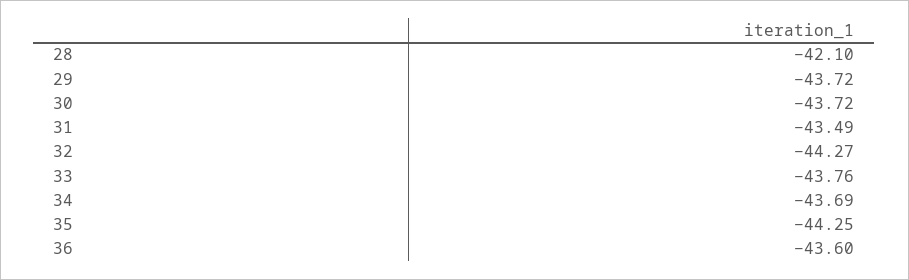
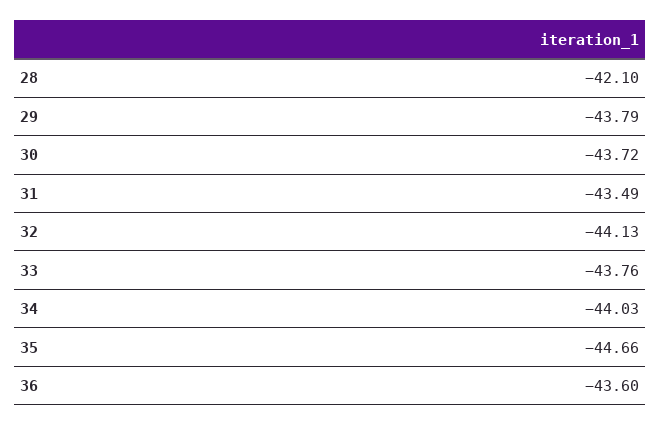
  {
    "28": -42.1,
-   "29": -43.72,
+   "29": -43.79,
    "30": -43.72,
    "31": -43.49,
-   "32": -44.27,
+   "32": -44.13,
    "33": -43.76,
-   "34": -43.69,
+   "34": -44.03,
-   "35": -44.25,
+   "35": -44.66,
    "36": -43.6
  }

